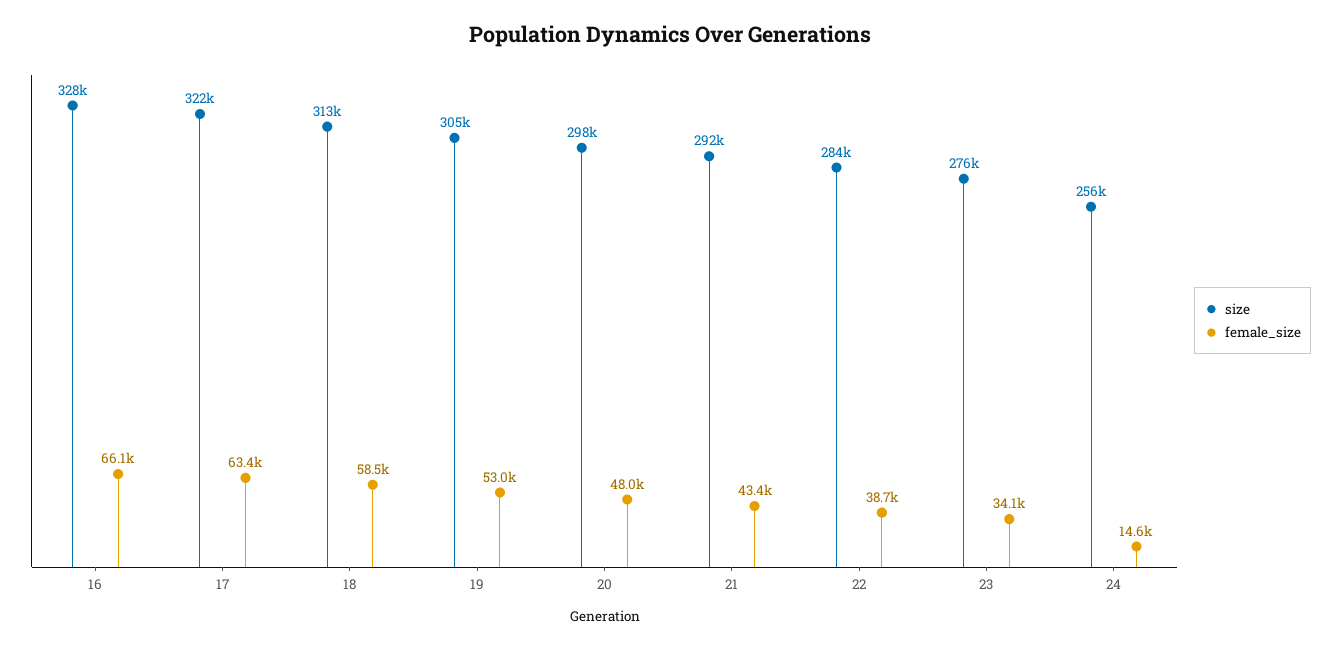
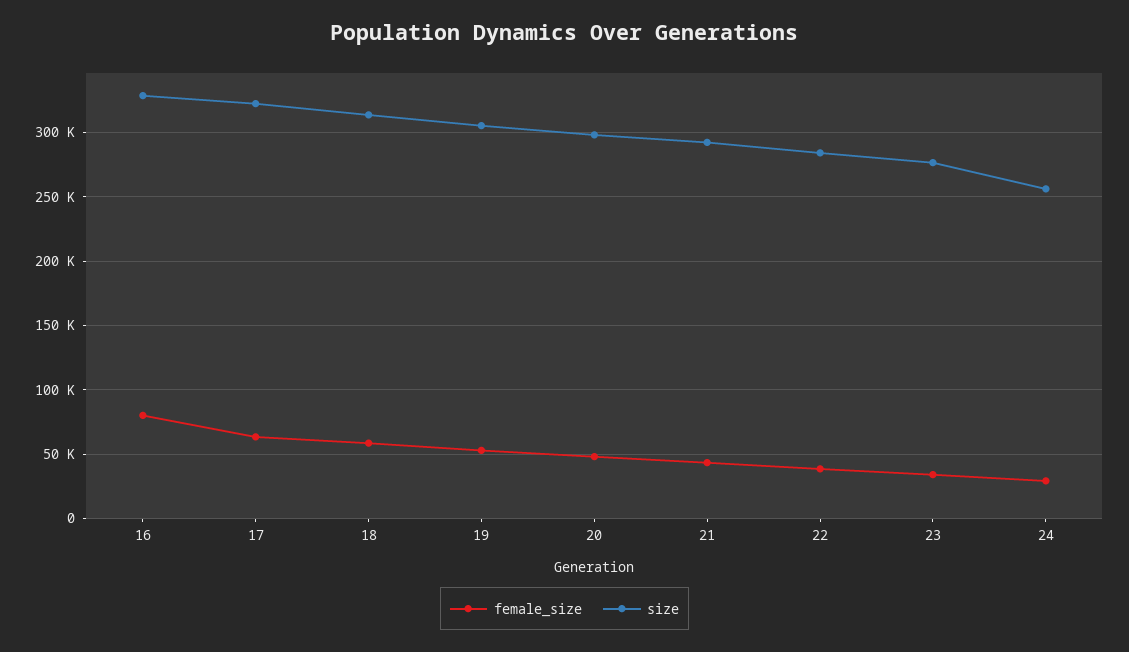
  {
    "size": {
      "16": 328000,
      "17": 322000,
      "18": 313000,
      "19": 305000,
      "20": 298000,
      "21": 292000,
      "22": 284000,
      "23": 276000,
      "24": 256000
    },
    "female_size": {
-     "16": 66100,
+     "16": 80000,
      "17": 63400,
      "18": 58500,
      "19": 53000,
      "20": 48000,
      "21": 43400,
      "22": 38700,
      "23": 34100,
-     "24": 14600
+     "24": 30000
    }
  }

